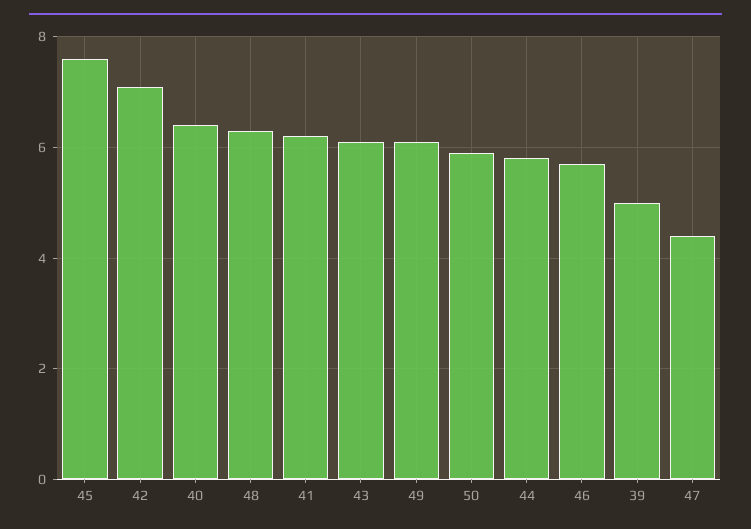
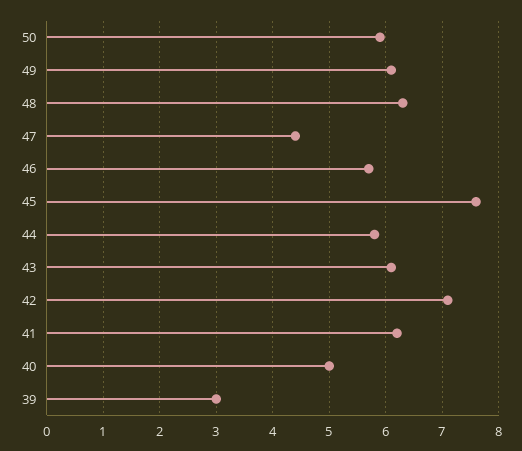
  {
    "45": 7.5,
    "42": 7,
-   "40": 6.5,
+   "40": 5,
    "48": 6.5,
    "41": 6,
    "43": 6,
    "49": 6,
    "50": 6,
    "44": 6,
    "46": 5.5,
-   "39": 5,
+   "39": 3,
    "47": 4.5
  }

